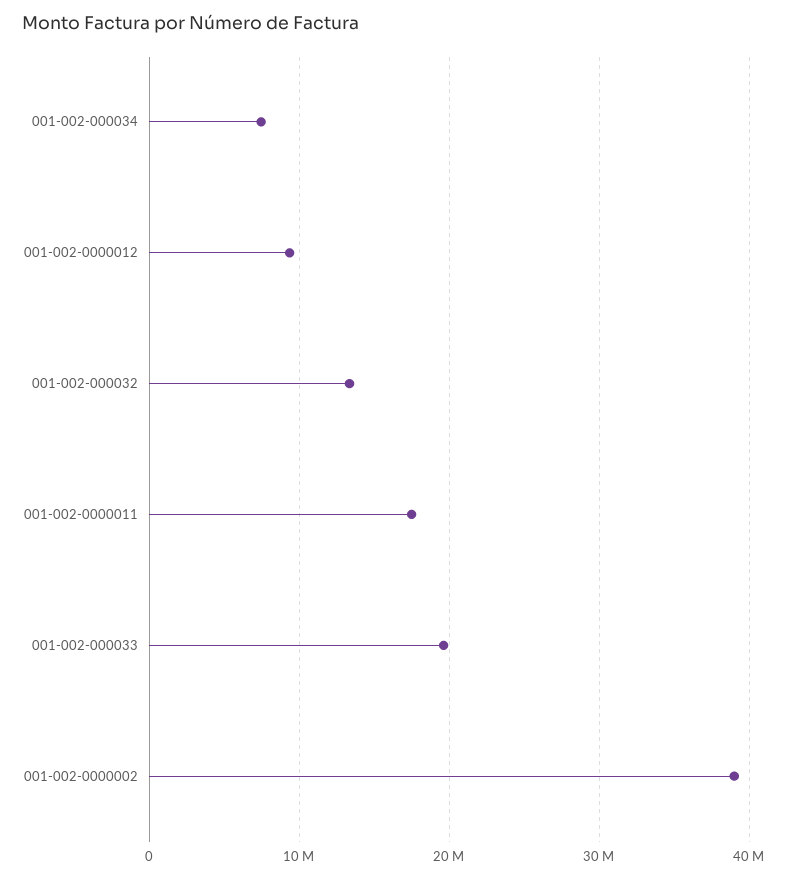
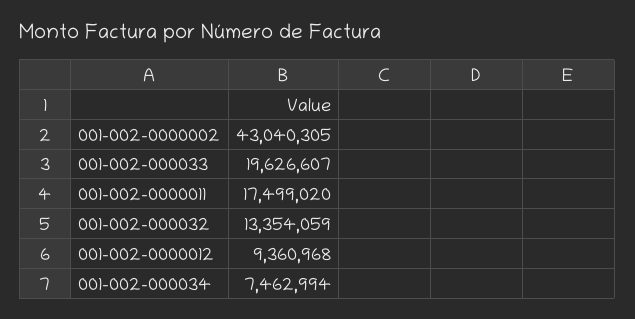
  {
    "001-002-000034": 7462994,
    "001-002-0000012": 9360968,
    "001-002-000032": 13354059,
    "001-002-0000011": 17499020,
    "001-002-000033": 19626607,
-   "001-002-0000002": 39000000
+   "001-002-0000002": 43040305
  }

